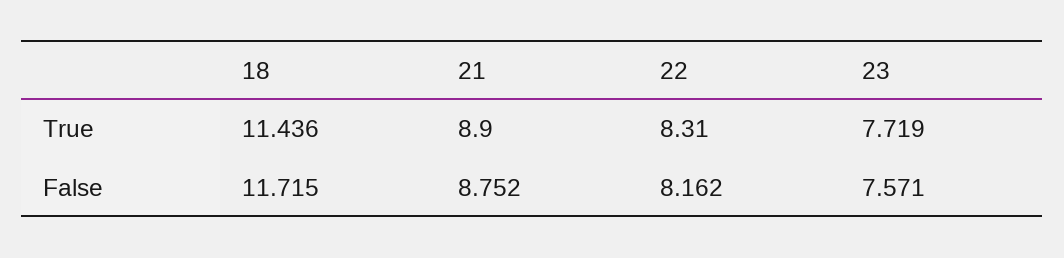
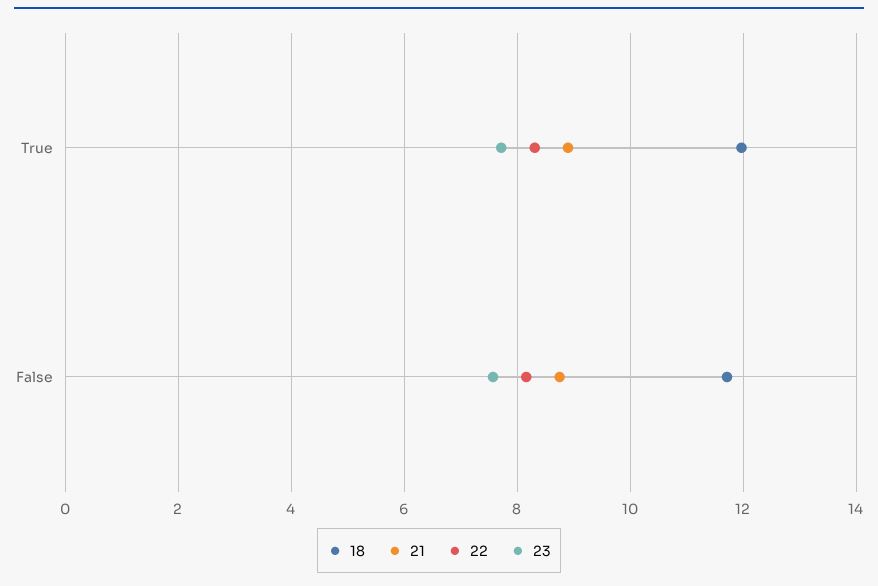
  {
    "18": {
-     "True": 11.436,
+     "True": 12,
      "False": 11.715
    },
    "21": {
      "True": 8.9,
      "False": 8.752
    },
    "22": {
      "True": 8.31,
      "False": 8.162
    },
    "23": {
      "True": 7.719,
      "False": 7.571
    }
  }

